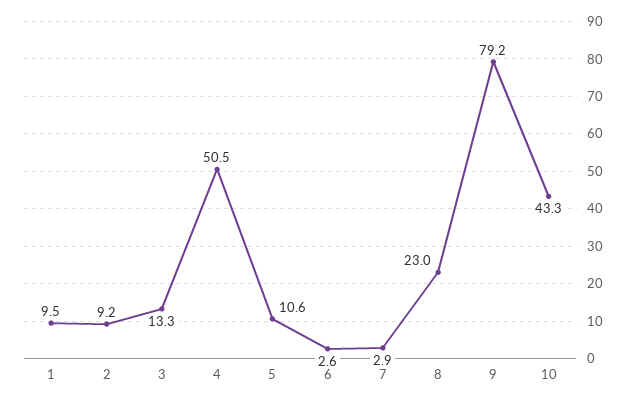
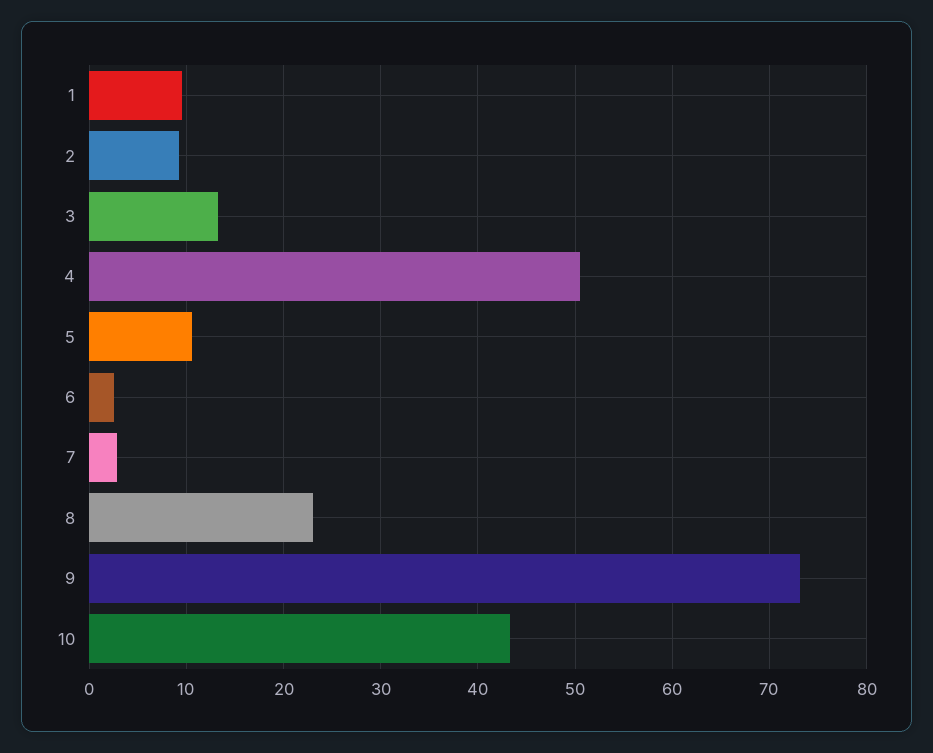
  {
    "1": 9.5,
    "2": 9.2,
    "3": 13.3,
    "4": 50.5,
    "5": 10.6,
    "6": 2.6,
    "7": 2.9,
    "8": 23,
-   "9": 79.2,
+   "9": 73,
    "10": 43.3
  }

